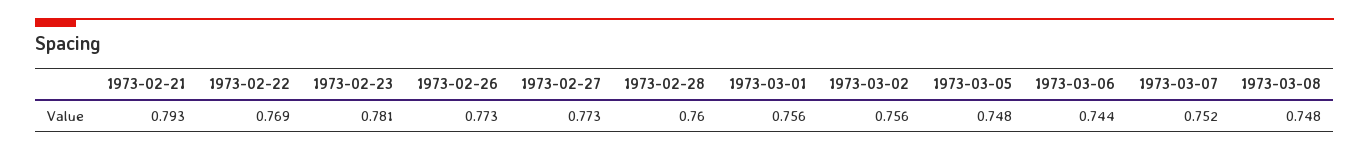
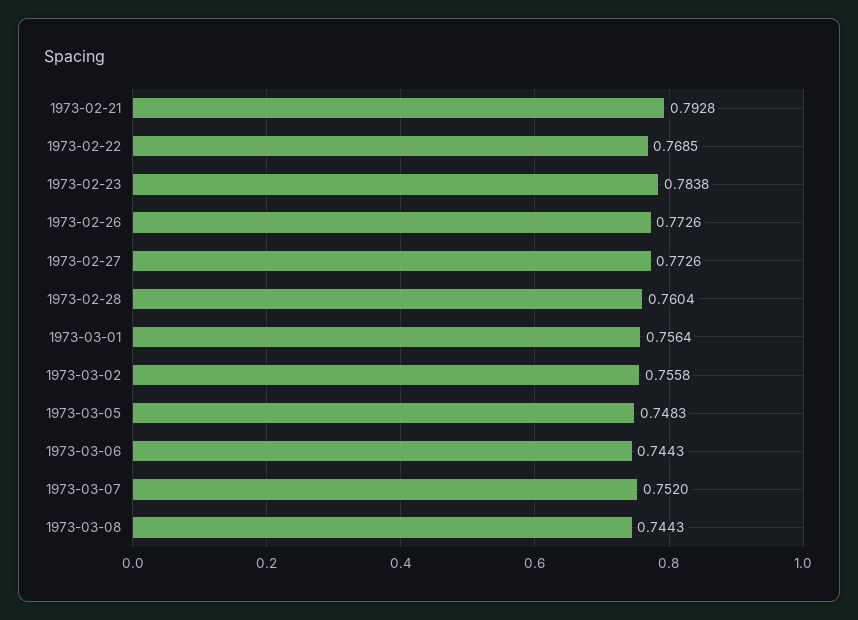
  {
    "1973-02-21": 0.7928,
    "1973-02-22": 0.7685,
-   "1973-02-23": 0.781,
+   "1973-02-23": 0.7838,
    "1973-02-26": 0.7726,
    "1973-02-27": 0.7726,
    "1973-02-28": 0.7604,
    "1973-03-01": 0.7564,
    "1973-03-02": 0.7558,
    "1973-03-05": 0.7483,
    "1973-03-06": 0.7443,
    "1973-03-07": 0.752,
-   "1973-03-08": 0.748
+   "1973-03-08": 0.7443
  }

